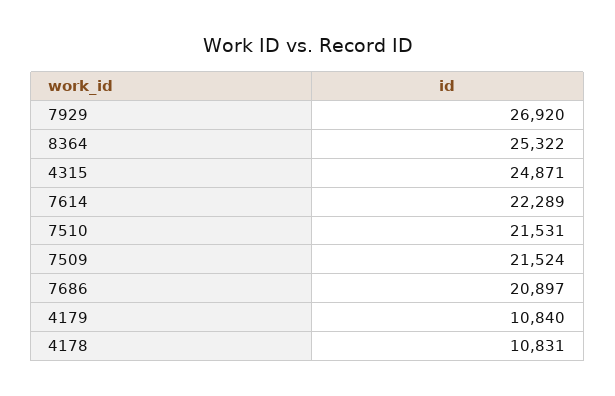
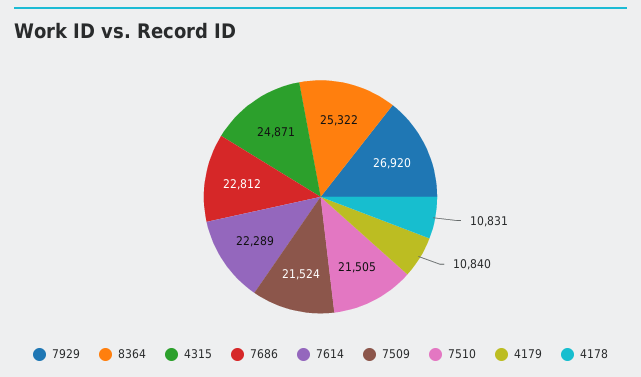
  {
    "7929": 26920,
    "8364": 25322,
    "4315": 24871,
    "7614": 22289,
-   "7510": 21531,
+   "7510": 21505,
    "7509": 21524,
-   "7686": 20897,
+   "7686": 22812,
    "4179": 10840,
    "4178": 10831
  }

